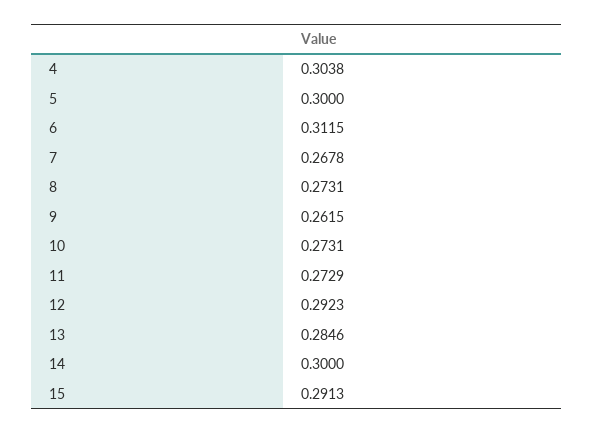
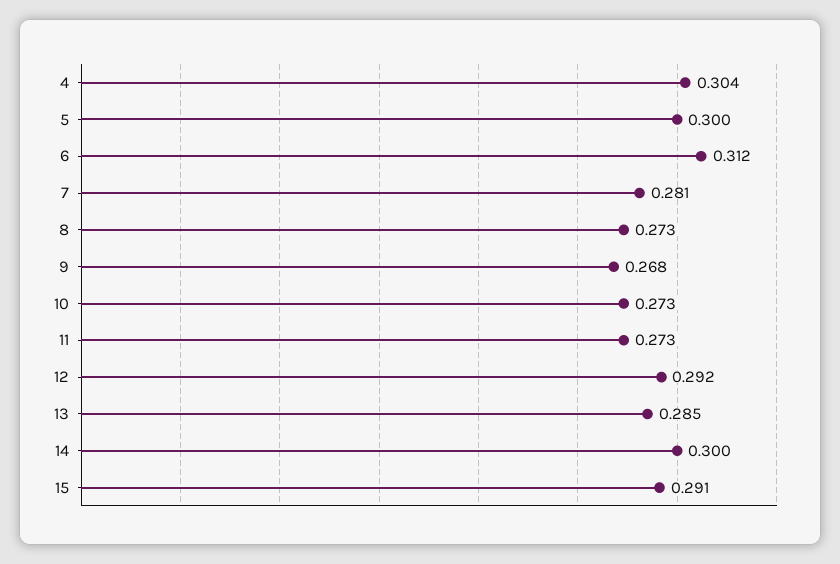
  {
    "4": 0.3038,
    "5": 0.3,
    "6": 0.3115,
-   "7": 0.2678,
+   "7": 0.281,
    "8": 0.2731,
-   "9": 0.2615,
+   "9": 0.268,
    "10": 0.2731,
    "11": 0.2729,
    "12": 0.2923,
    "13": 0.2846,
    "14": 0.3,
    "15": 0.2913
  }

